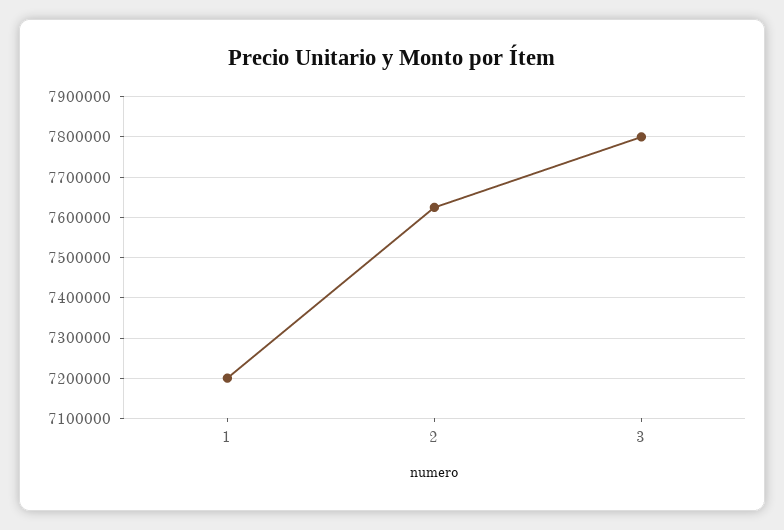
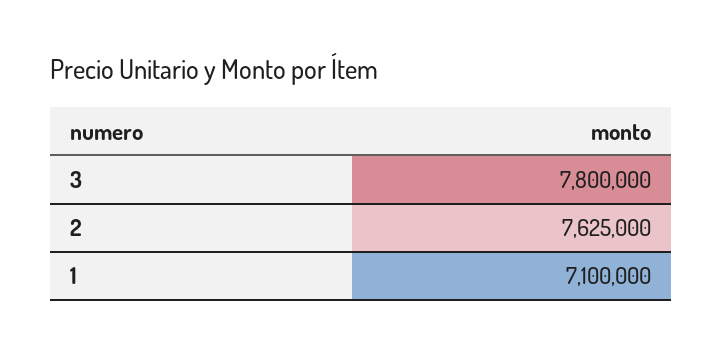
  {
-   "1": 7200000,
+   "1": 7100000,
    "2": 7625000,
    "3": 7800000
  }

